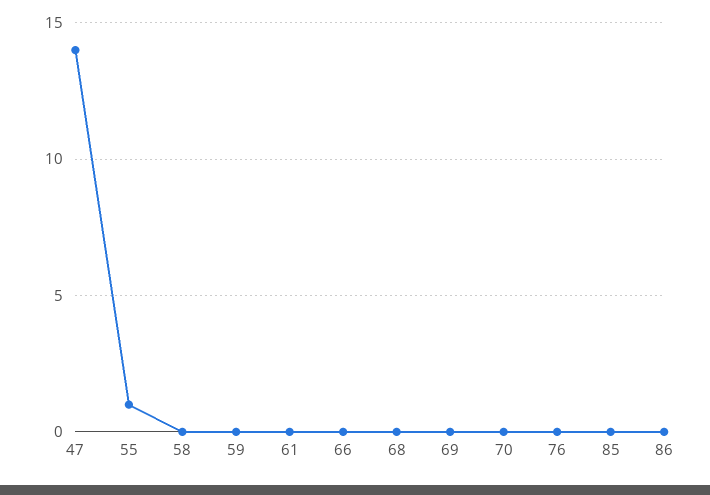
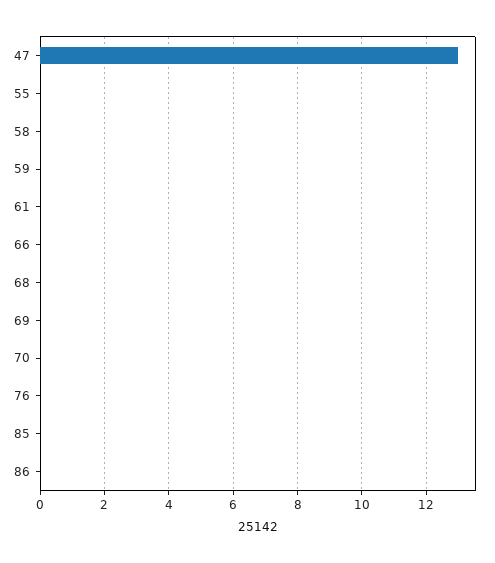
  {
-   "47": 14,
+   "47": 13,
-   "55": 1,
+   "55": 0,
    "58": 0,
    "59": 0,
    "61": 0,
    "66": 0,
    "68": 0,
    "69": 0,
    "70": 0,
    "76": 0,
    "85": 0,
    "86": 0
  }

